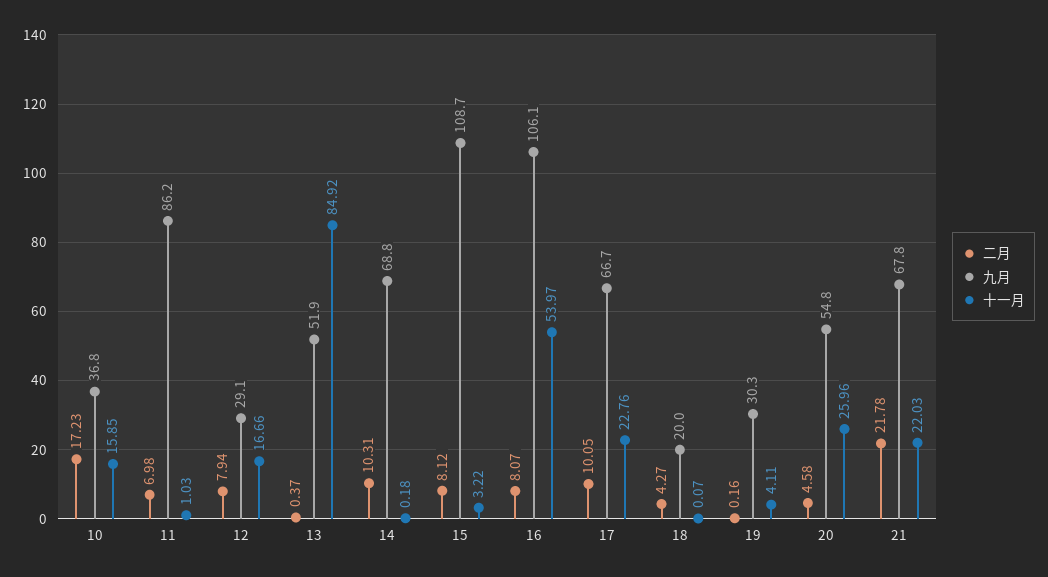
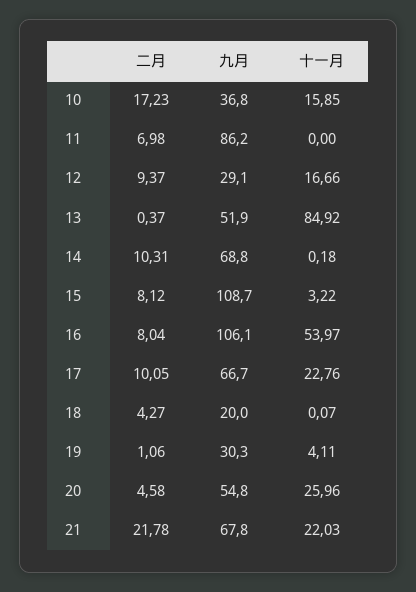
  {
    "二月": {
      "10": 17.23,
      "11": 6.98,
-     "12": 7.94,
+     "12": 9.37,
      "13": 0.37,
      "14": 10.31,
      "15": 8.12,
-     "16": 8.07,
+     "16": 8.04,
      "17": 10.05,
      "18": 4.27,
-     "19": 0.16,
+     "19": 1.06,
      "20": 4.58,
      "21": 21.78
    },
    "九月": {
      "10": 36.8,
      "11": 86.2,
      "12": 29.1,
      "13": 51.9,
      "14": 68.8,
      "15": 108.7,
      "16": 106.1,
      "17": 66.7,
      "18": 20,
      "19": 30.3,
      "20": 54.8,
      "21": 67.8
    },
    "十一月": {
      "10": 15.85,
-     "11": 1.03,
+     "11": 0,
      "12": 16.66,
      "13": 84.92,
      "14": 0.18,
      "15": 3.22,
      "16": 53.97,
      "17": 22.76,
      "18": 0.07,
      "19": 4.11,
      "20": 25.96,
      "21": 22.03
    }
  }

